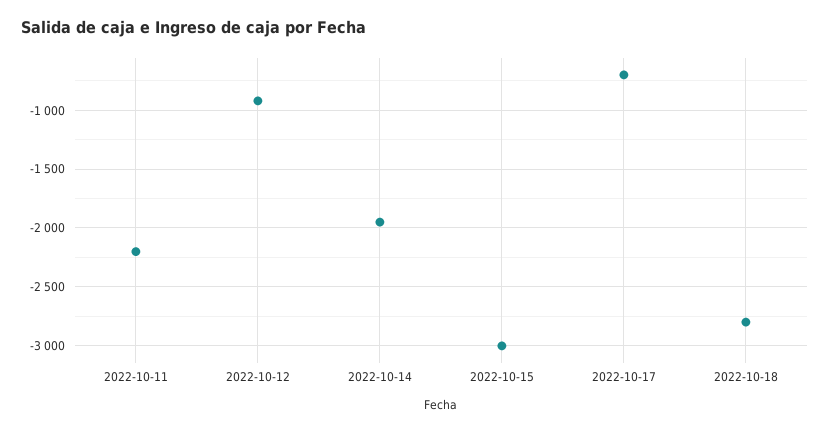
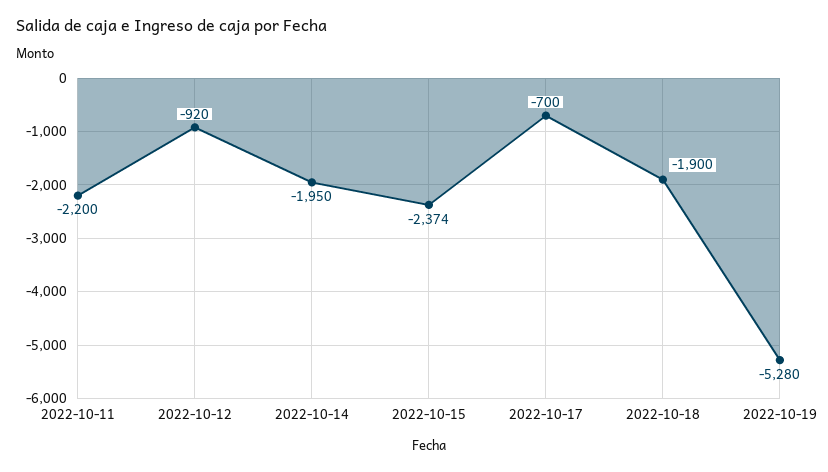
  {
    "2022-10-11": -2200,
    "2022-10-12": -920,
    "2022-10-14": -1950,
-   "2022-10-15": -3000,
+   "2022-10-15": -2374,
    "2022-10-17": -700,
-   "2022-10-18": -2800
+   "2022-10-18": -1900,
+   "2022-10-19": -5280
  }

